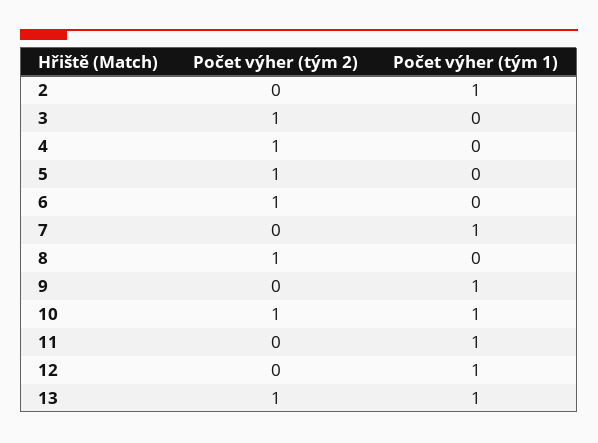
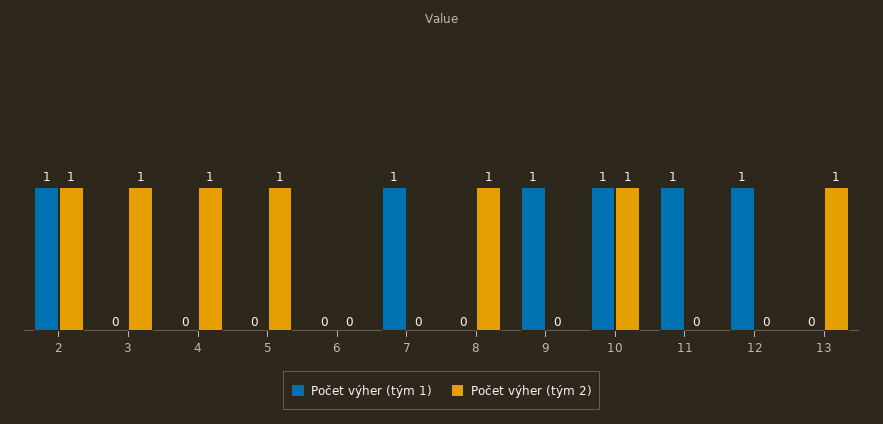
  {
    "Počet výher (tým 2)": {
-     "2": 0,
+     "2": 1,
      "3": 1,
      "4": 1,
      "5": 1,
-     "6": 1,
+     "6": 0,
      "7": 0,
      "8": 1,
      "9": 0,
      "10": 1,
      "11": 0,
      "12": 0,
      "13": 1
    },
    "Počet výher (tým 1)": {
      "2": 1,
      "3": 0,
      "4": 0,
      "5": 0,
      "6": 0,
      "7": 1,
      "8": 0,
      "9": 1,
      "10": 1,
      "11": 1,
      "12": 1,
-     "13": 1
+     "13": 0
    }
  }

